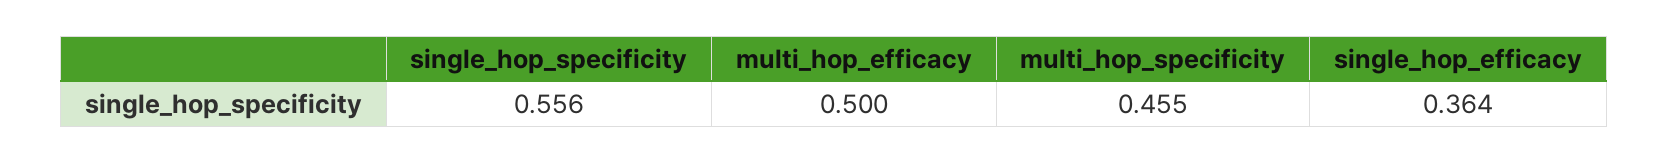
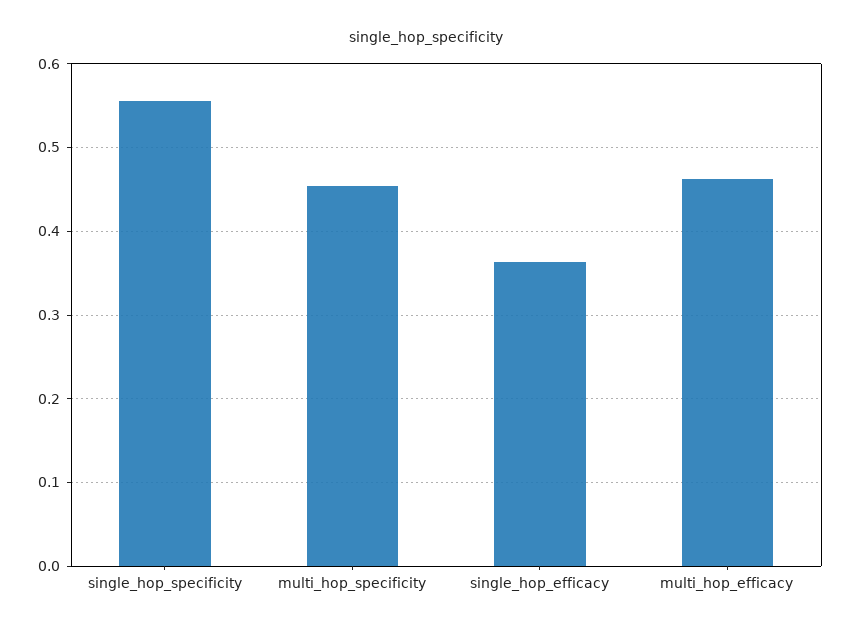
  {
    "single_hop_specificity": 0.556,
-   "multi_hop_efficacy": 0.5,
+   "multi_hop_efficacy": 0.46,
    "multi_hop_specificity": 0.455,
    "single_hop_efficacy": 0.364
  }

